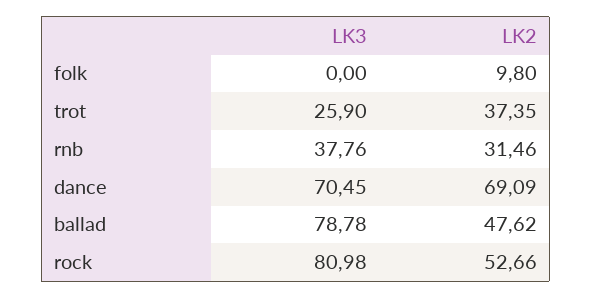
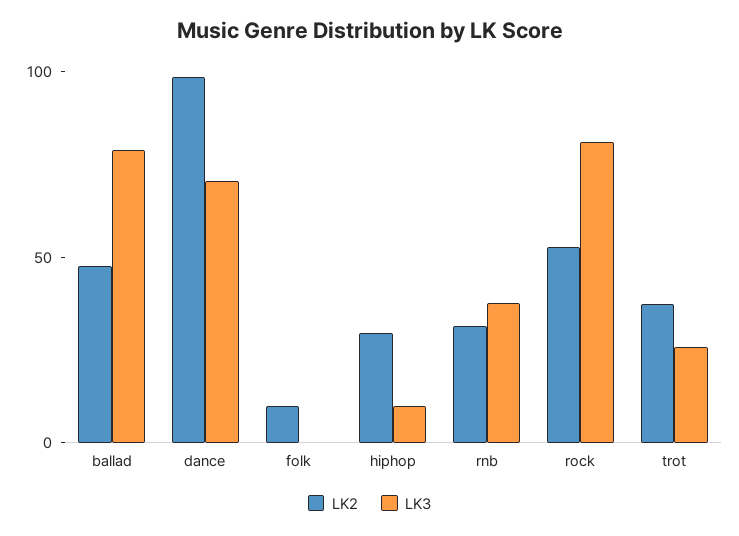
  {
    "LK3": {
      "folk": 0,
      "trot": 25.9,
      "rnb": 37.76,
      "dance": 70.45,
      "ballad": 78.78,
-     "rock": 80.98
+     "rock": 80.98,
+     "hiphop": 10
    },
    "LK2": {
      "folk": 9.8,
      "trot": 37.35,
      "rnb": 31.46,
-     "dance": 69.09,
+     "dance": 100,
      "ballad": 47.62,
-     "rock": 52.66
+     "rock": 52.66,
+     "hiphop": 30
    }
  }

